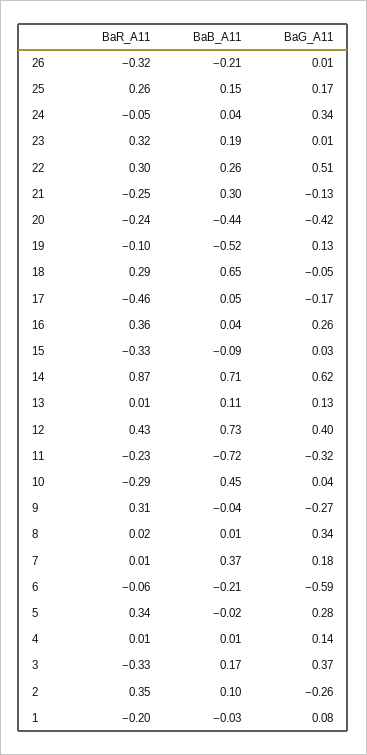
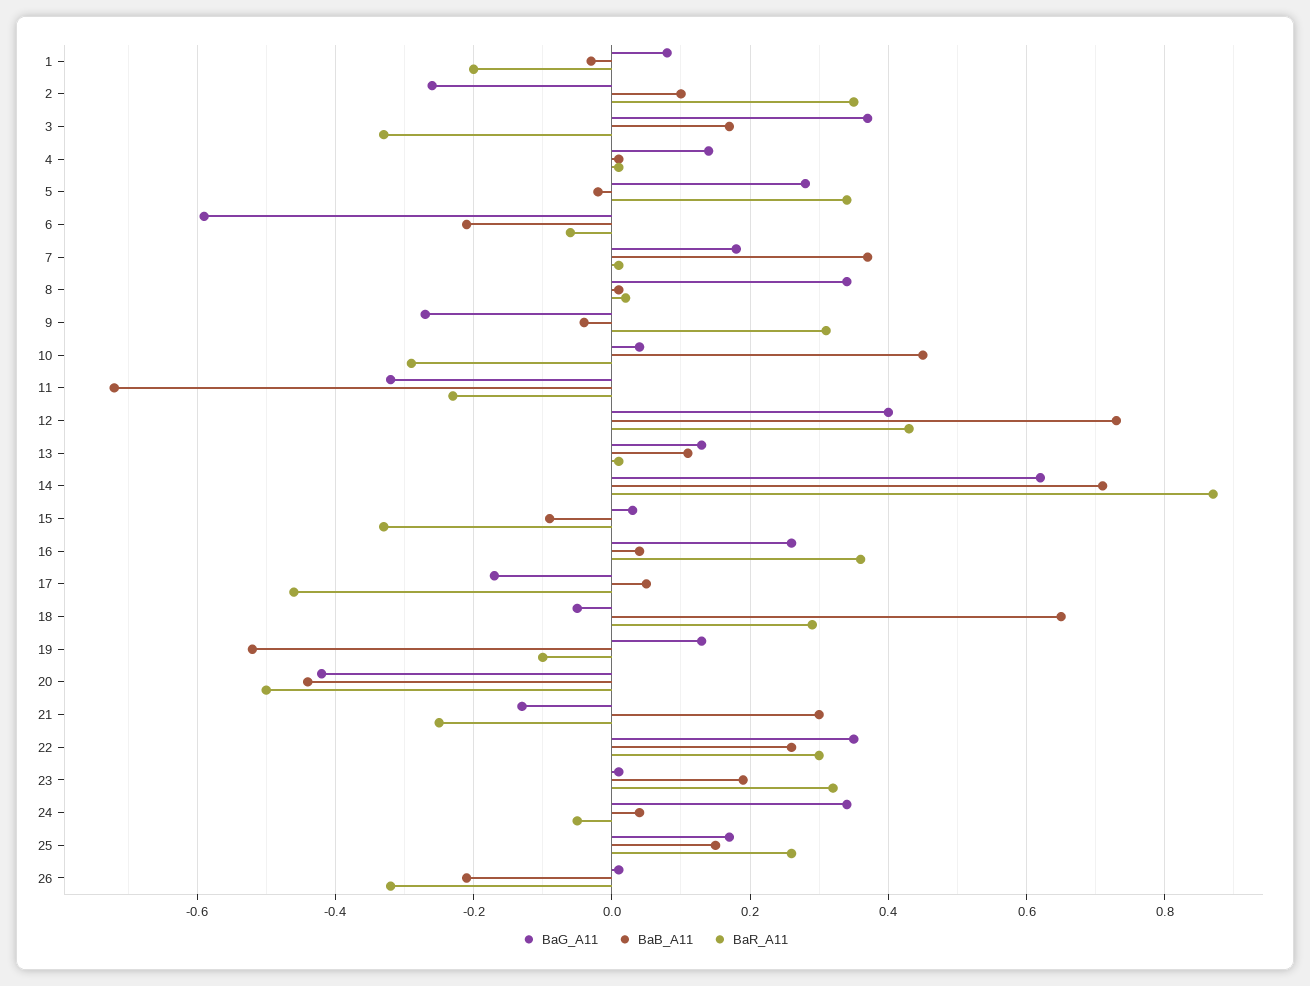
  {
    "BaR_A11": {
      "26": -0.32,
      "25": 0.26,
      "24": -0.05,
      "23": 0.32,
      "22": 0.3,
      "21": -0.25,
-     "20": -0.24,
+     "20": -0.5,
      "19": -0.1,
      "18": 0.29,
      "17": -0.46,
      "16": 0.36,
      "15": -0.33,
      "14": 0.87,
      "13": 0.01,
      "12": 0.43,
      "11": -0.23,
      "10": -0.29,
      "9": 0.31,
      "8": 0.02,
      "7": 0.01,
      "6": -0.06,
      "5": 0.34,
      "4": 0.01,
      "3": -0.33,
      "2": 0.35,
      "1": -0.2
    },
    "BaB_A11": {
      "26": -0.21,
      "25": 0.15,
      "24": 0.04,
      "23": 0.19,
      "22": 0.26,
      "21": 0.3,
      "20": -0.44,
      "19": -0.52,
      "18": 0.65,
      "17": 0.05,
      "16": 0.04,
      "15": -0.09,
      "14": 0.71,
      "13": 0.11,
      "12": 0.73,
      "11": -0.72,
      "10": 0.45,
      "9": -0.04,
      "8": 0.01,
      "7": 0.37,
      "6": -0.21,
      "5": -0.02,
      "4": 0.01,
      "3": 0.17,
      "2": 0.1,
      "1": -0.03
    },
    "BaG_A11": {
      "26": 0.01,
      "25": 0.17,
      "24": 0.34,
      "23": 0.01,
-     "22": 0.51,
+     "22": 0.35,
      "21": -0.13,
      "20": -0.42,
      "19": 0.13,
      "18": -0.05,
      "17": -0.17,
      "16": 0.26,
      "15": 0.03,
      "14": 0.62,
      "13": 0.13,
      "12": 0.4,
      "11": -0.32,
      "10": 0.04,
      "9": -0.27,
      "8": 0.34,
      "7": 0.18,
      "6": -0.59,
      "5": 0.28,
      "4": 0.14,
      "3": 0.37,
      "2": -0.26,
      "1": 0.08
    }
  }

